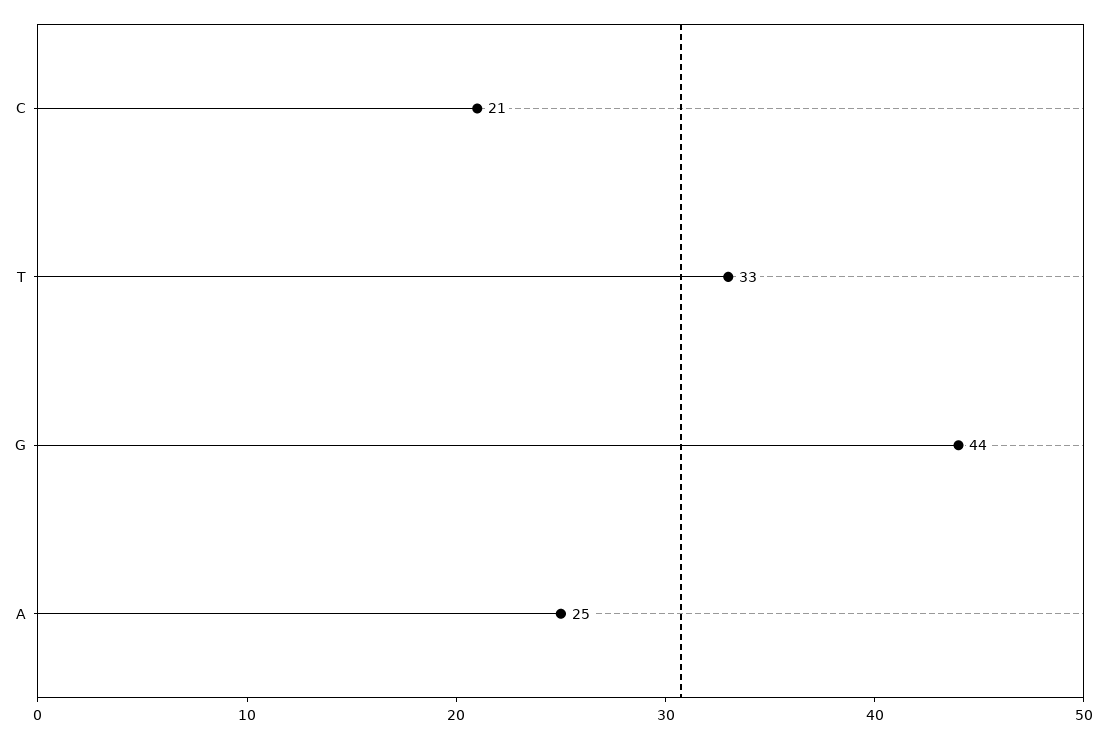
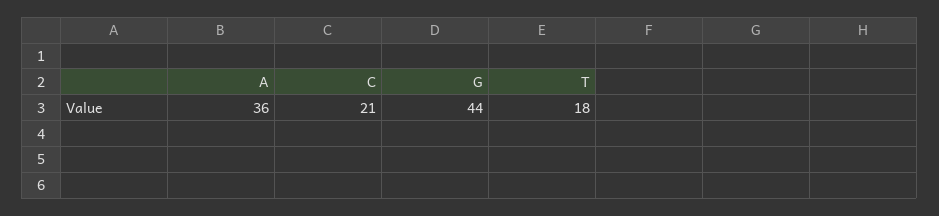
  {
    "C": 21,
-   "T": 33,
+   "T": 18,
    "G": 44,
-   "A": 25
+   "A": 36
  }

